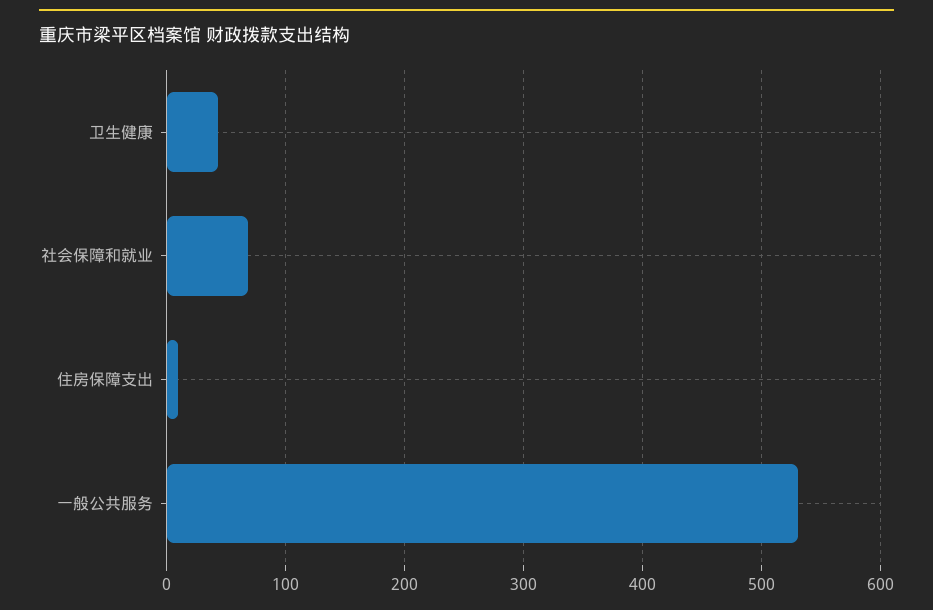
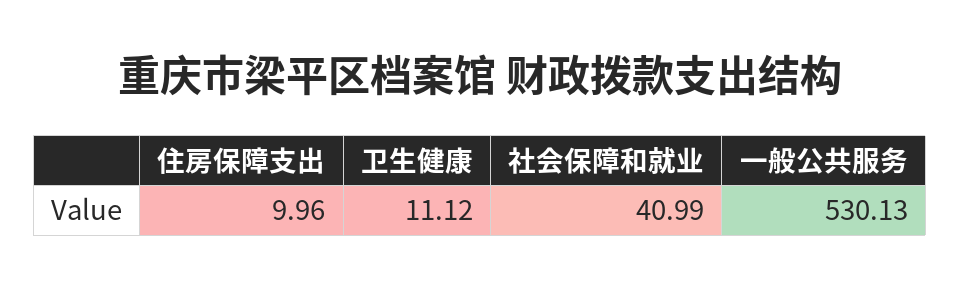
  {
-   "卫生健康": 40,
+   "卫生健康": 11.12,
-   "社会保障和就业": 70,
+   "社会保障和就业": 40.99,
    "住房保障支出": 9.96,
    "一般公共服务": 530.13
  }

